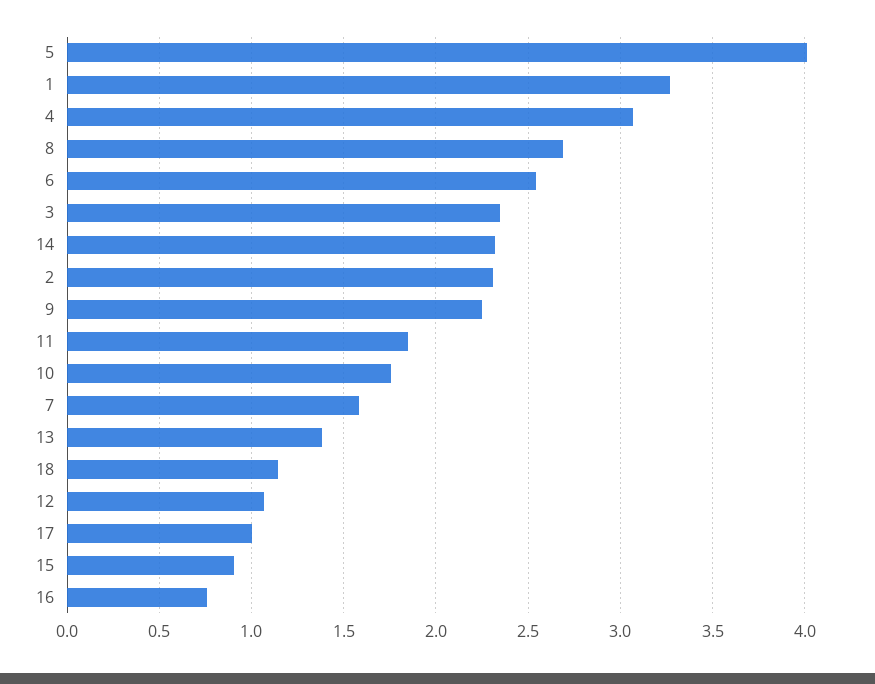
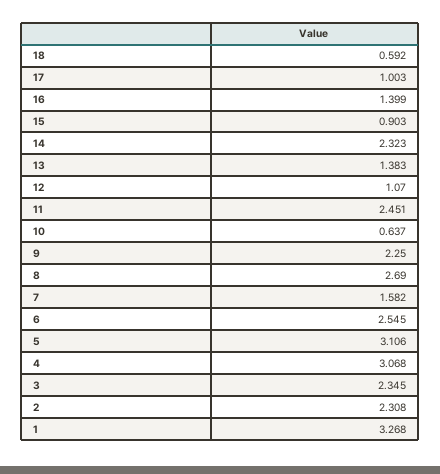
  {
-   "5": 4,
+   "5": 3.106,
    "1": 3.268,
    "4": 3.068,
    "8": 2.69,
    "6": 2.545,
    "3": 2.345,
    "14": 2.323,
    "2": 2.308,
    "9": 2.25,
-   "11": 1.85,
+   "11": 2.451,
-   "10": 1.75,
+   "10": 0.637,
    "7": 1.582,
    "13": 1.383,
-   "18": 1.15,
+   "18": 0.592,
    "12": 1.07,
    "17": 1.003,
    "15": 0.903,
-   "16": 0.75
+   "16": 1.399
  }

